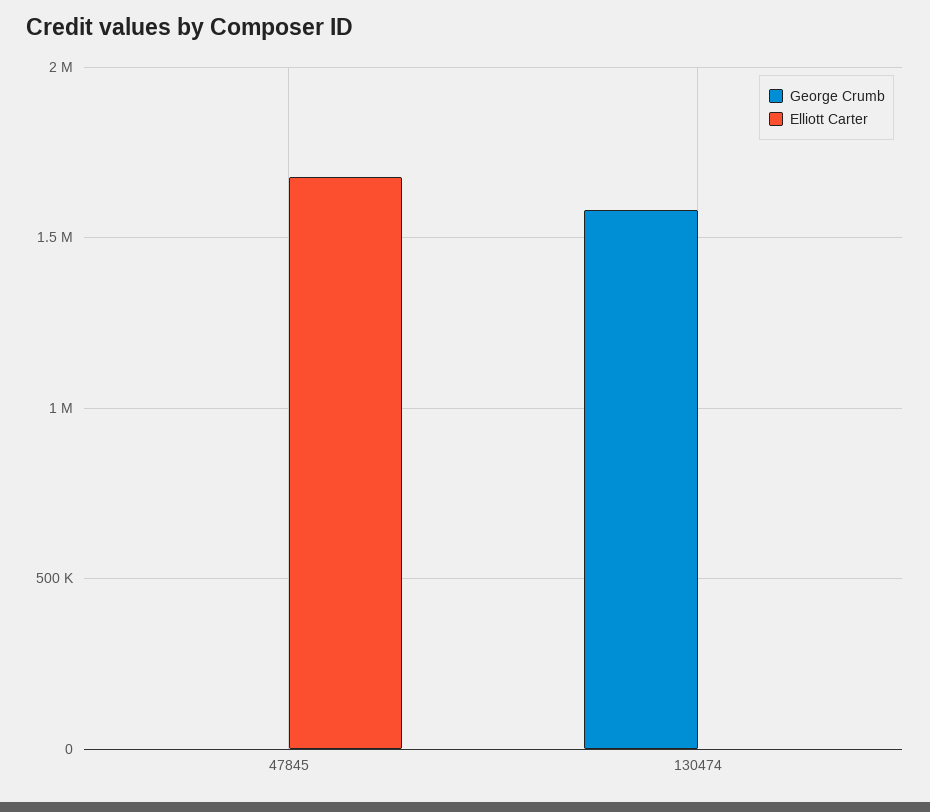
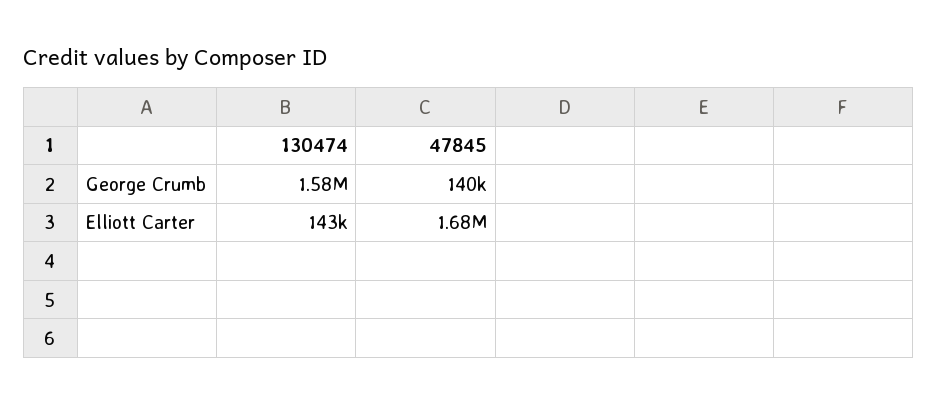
  {
    "George Crumb": {
-     "47845": 0,
+     "47845": 140000,
      "130474": 1580000
    },
    "Elliott Carter": {
      "47845": 1680000,
-     "130474": 0
+     "130474": 143000
    }
  }

